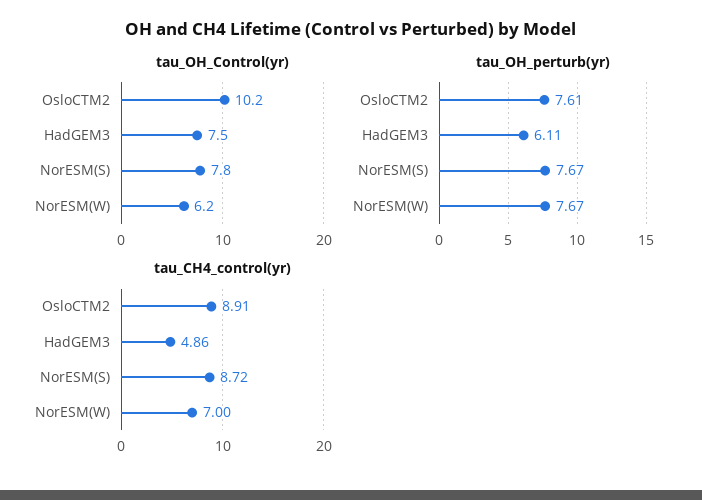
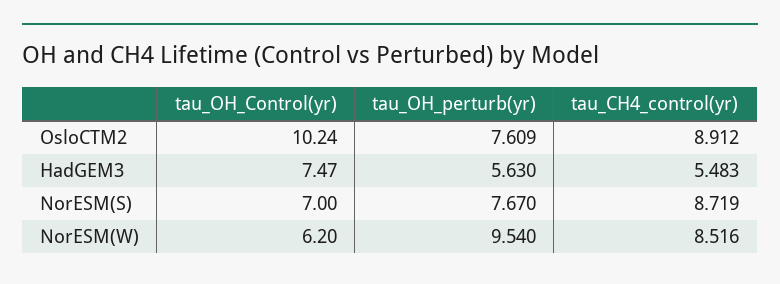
  {
    "tau_OH_Control(yr)": {
      "OsloCTM2": 10.24,
      "HadGEM3": 7.47,
-     "NorESM(S)": 7.8,
+     "NorESM(S)": 7,
      "NorESM(W)": 6.2
    },
    "tau_OH_perturb(yr)": {
      "OsloCTM2": 7.609,
-     "HadGEM3": 6.11,
+     "HadGEM3": 5.63,
      "NorESM(S)": 7.67,
-     "NorESM(W)": 7.67
+     "NorESM(W)": 9.54
    },
    "tau_CH4_control(yr)": {
      "OsloCTM2": 8.912,
-     "HadGEM3": 4.86,
+     "HadGEM3": 5.483,
      "NorESM(S)": 8.719,
-     "NorESM(W)": 7
+     "NorESM(W)": 8.516
    }
  }

